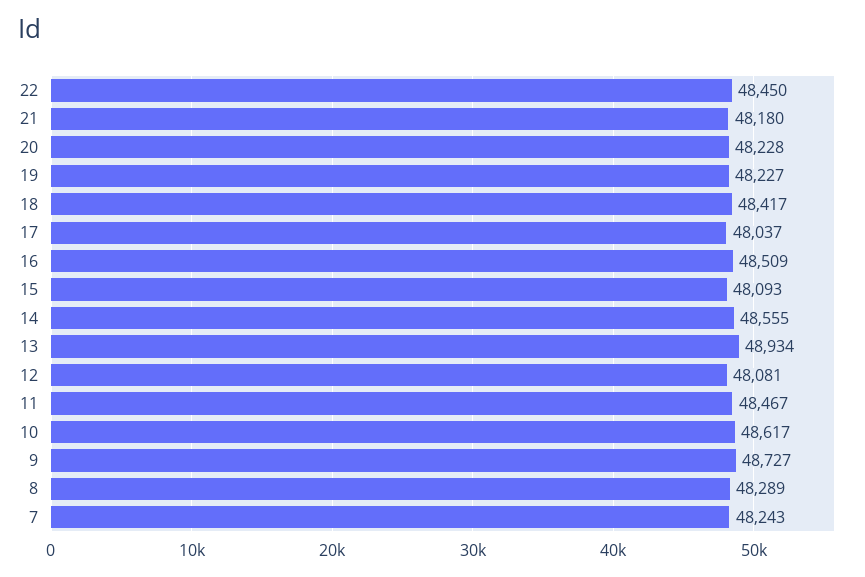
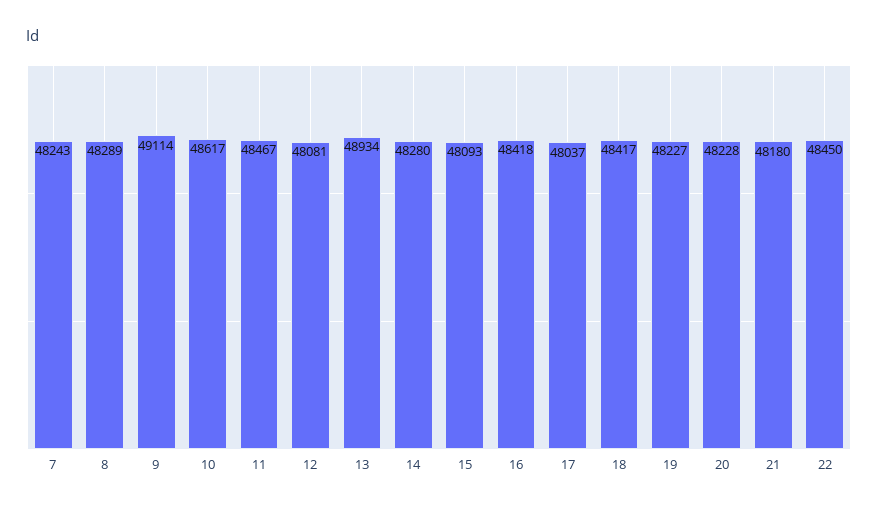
  {
    "22": 48450,
    "21": 48180,
    "20": 48228,
    "19": 48227,
    "18": 48417,
    "17": 48037,
-   "16": 48509,
+   "16": 48418,
    "15": 48093,
-   "14": 48555,
+   "14": 48280,
    "13": 48934,
    "12": 48081,
    "11": 48467,
    "10": 48617,
-   "9": 48727,
+   "9": 49114,
    "8": 48289,
    "7": 48243
  }

